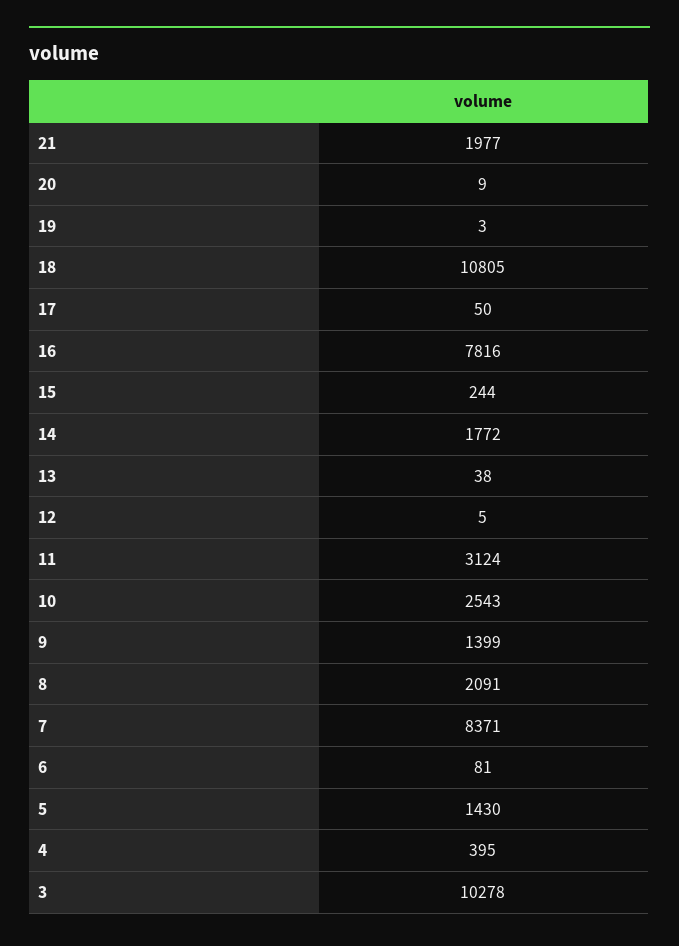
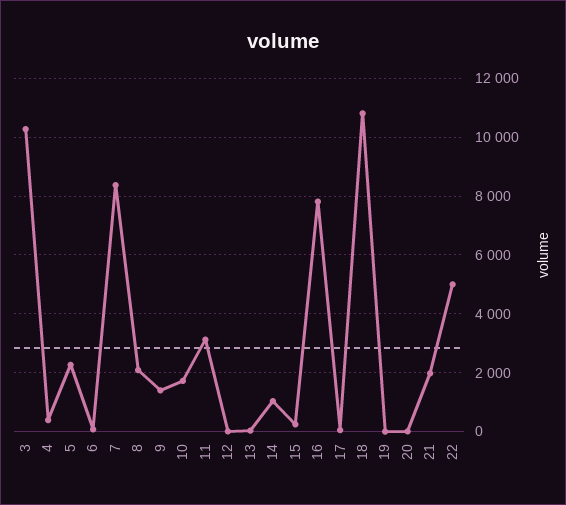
  {
    "21": 1977,
    "20": 9,
    "19": 3,
    "18": 10805,
    "17": 50,
    "16": 7816,
    "15": 244,
-   "14": 1772,
+   "14": 1000,
    "13": 38,
    "12": 5,
    "11": 3124,
-   "10": 2543,
+   "10": 1750,
    "9": 1399,
    "8": 2091,
    "7": 8371,
    "6": 81,
-   "5": 1430,
+   "5": 2250,
    "4": 395,
-   "3": 10278
+   "3": 10278,
+   "22": 5000
  }

